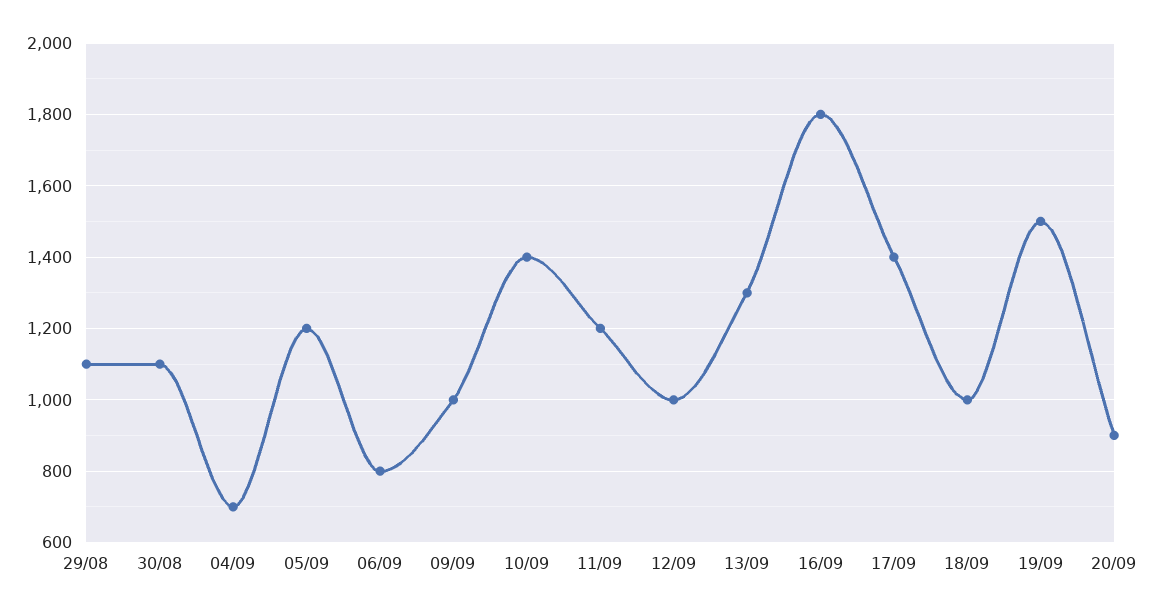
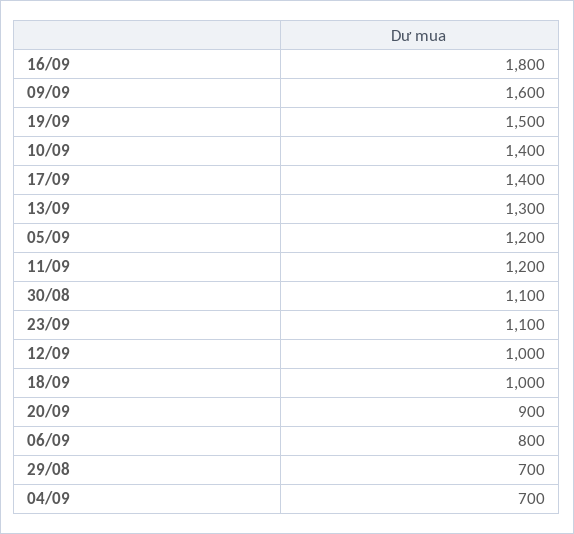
  {
-   "29/08": 1100,
+   "29/08": 700,
    "30/08": 1100,
    "04/09": 700,
    "05/09": 1200,
    "06/09": 800,
-   "09/09": 1000,
+   "09/09": 1600,
    "10/09": 1400,
    "11/09": 1200,
    "12/09": 1000,
    "13/09": 1300,
    "16/09": 1800,
    "17/09": 1400,
    "18/09": 1000,
    "19/09": 1500,
-   "20/09": 900
+   "20/09": 900,
+   "23/09": 1100
  }

